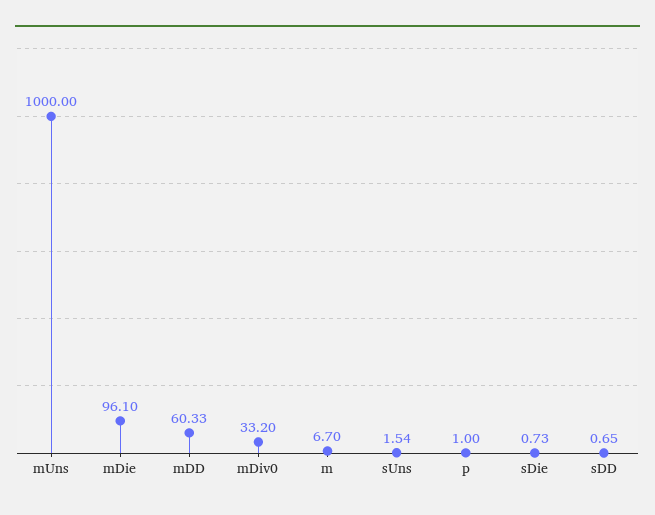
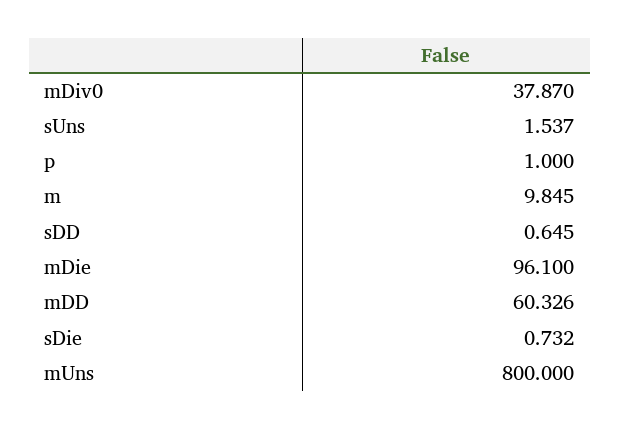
  {
-   "mUns": 1000,
+   "mUns": 800,
    "mDie": 96.1,
    "mDD": 60.326,
-   "mDiv0": 33.2,
+   "mDiv0": 37.87,
-   "m": 6.7,
+   "m": 9.845,
    "sUns": 1.537,
    "p": 1,
    "sDie": 0.732,
    "sDD": 0.645
  }

